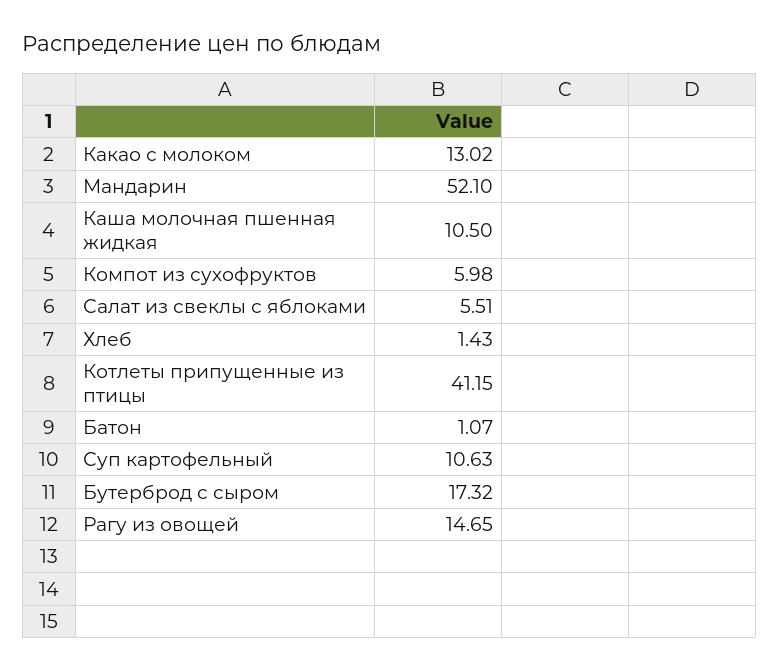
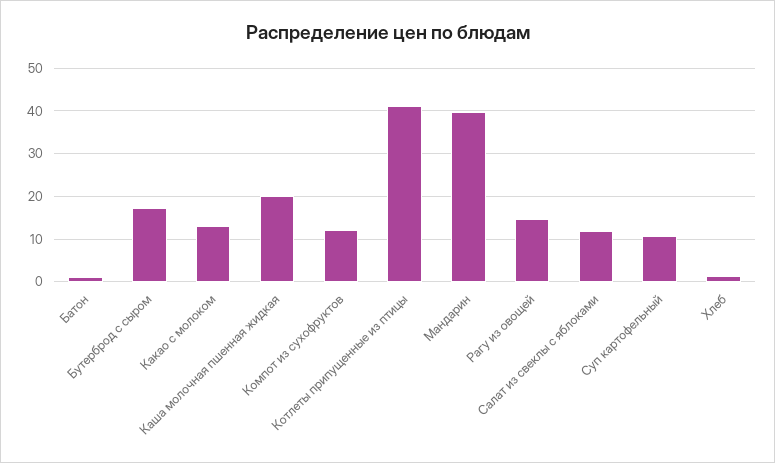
  {
    "Какао с молоком": 13.02,
-   "Мандарин": 52.1,
+   "Мандарин": 40,
-   "Каша молочная пшенная жидкая": 10.5,
+   "Каша молочная пшенная жидкая": 20,
-   "Компот из сухофруктов": 5.98,
+   "Компот из сухофруктов": 12,
-   "Салат из свеклы с яблоками": 5.51,
+   "Салат из свеклы с яблоками": 12,
    "Хлеб": 1.43,
    "Котлеты припущенные из птицы": 41.15,
    "Батон": 1.07,
    "Суп картофельный": 10.63,
    "Бутерброд с сыром": 17.32,
    "Рагу из овощей": 14.65
  }

